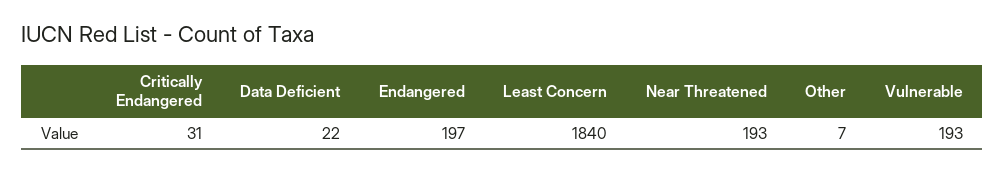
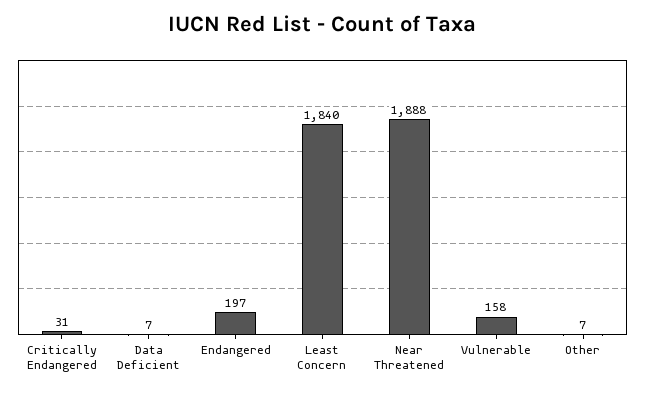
  {
    "Critically Endangered": 31,
-   "Data Deficient": 22,
+   "Data Deficient": 7,
    "Endangered": 197,
    "Least Concern": 1840,
-   "Near Threatened": 193,
+   "Near Threatened": 1888,
    "Other": 7,
-   "Vulnerable": 193
+   "Vulnerable": 158
  }

